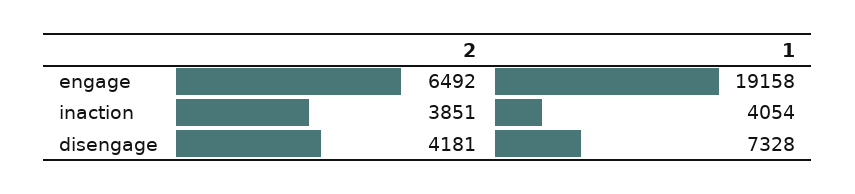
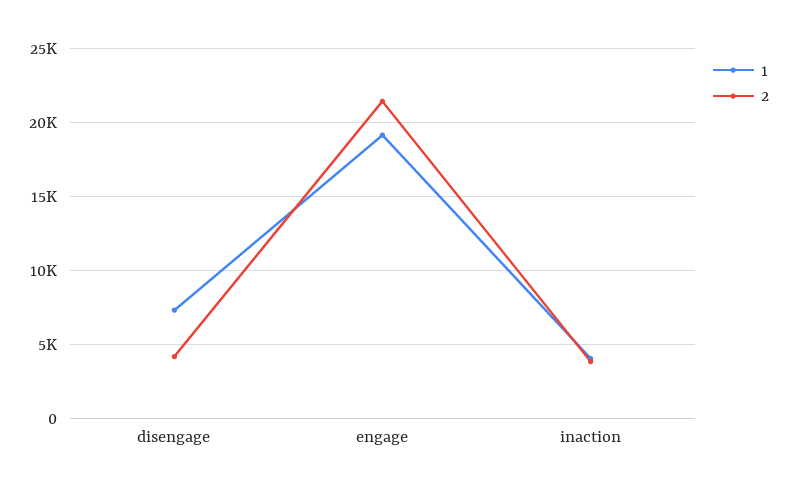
  {
    "2": {
-     "engage": 6492,
+     "engage": 21500,
      "inaction": 3851,
      "disengage": 4181
    },
    "1": {
      "engage": 19158,
      "inaction": 4054,
      "disengage": 7328
    }
  }

